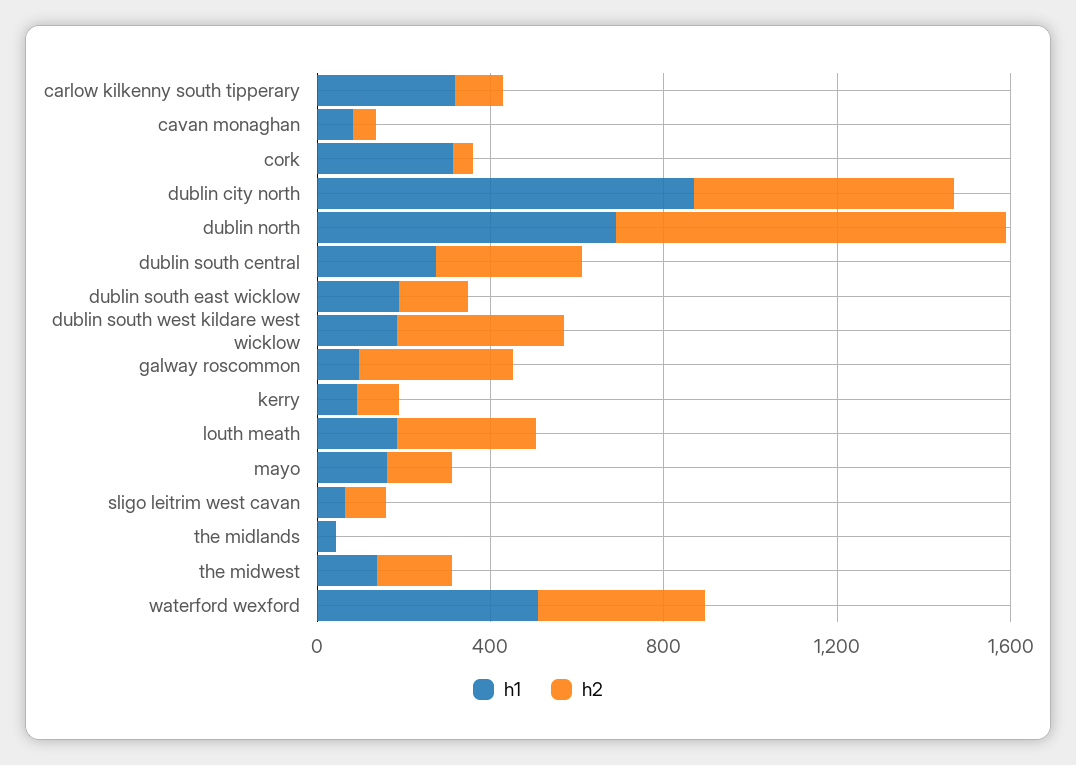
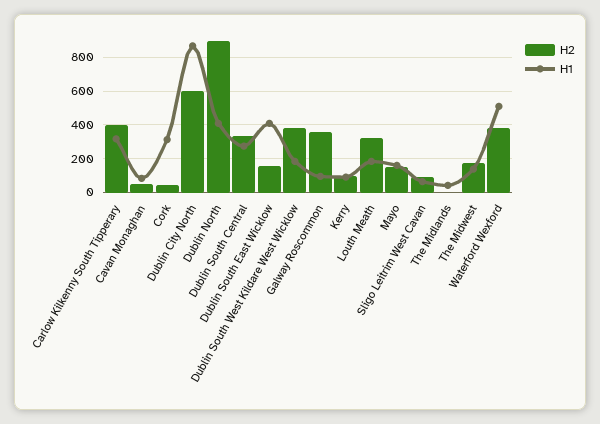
  {
    "h1": {
      "carlow kilkenny south tipperary": 300,
      "cavan monaghan": 100,
      "cork": 300,
      "dublin city north": 850,
-     "dublin north": 700,
+     "dublin north": 400,
      "dublin south central": 300,
-     "dublin south east wicklow": 200,
+     "dublin south east wicklow": 400,
      "dublin south west kildare west wicklow": 200,
      "galway roscommon": 100,
      "kerry": 100,
      "louth meath": 200,
      "mayo": 150,
      "sligo leitrim west cavan": 50,
      "the midlands": 50,
      "the midwest": 150,
      "waterford wexford": 500
    },
    "h2": {
-     "carlow kilkenny south tipperary": 100,
+     "carlow kilkenny south tipperary": 400,
      "cavan monaghan": 50,
      "cork": 50,
      "dublin city north": 600,
      "dublin north": 900,
      "dublin south central": 350,
      "dublin south east wicklow": 150,
      "dublin south west kildare west wicklow": 400,
      "galway roscommon": 350,
      "kerry": 100,
      "louth meath": 300,
      "mayo": 150,
      "sligo leitrim west cavan": 100,
      "the midlands": 0,
      "the midwest": 150,
      "waterford wexford": 400
    }
  }

